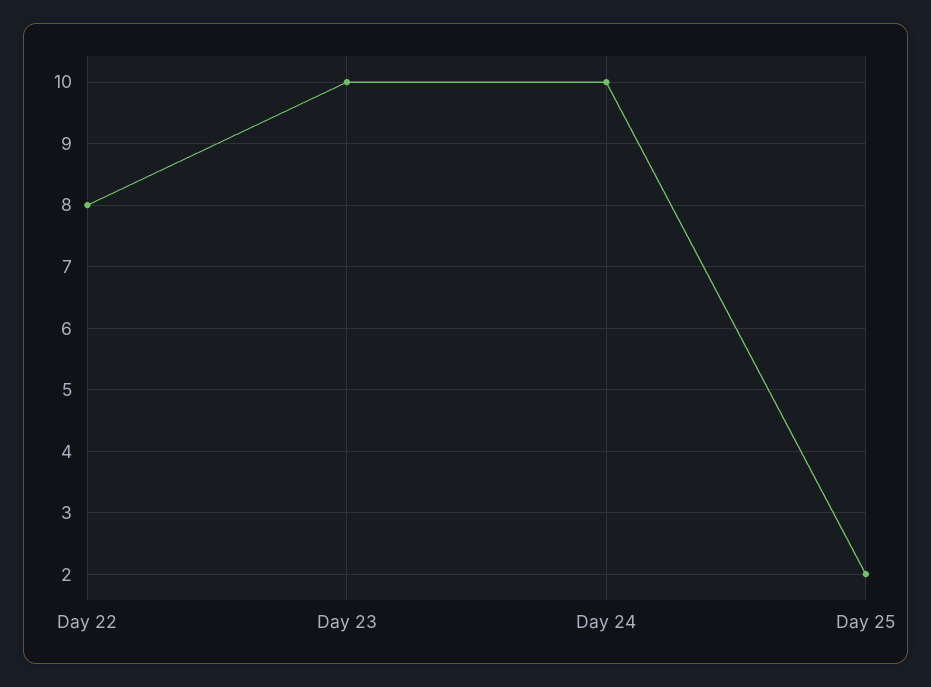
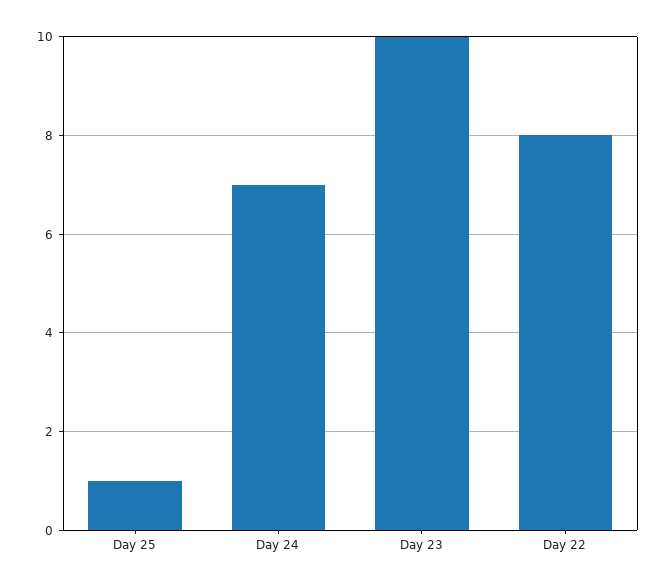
  {
    "Day 22": 8,
    "Day 23": 10,
-   "Day 24": 10,
+   "Day 24": 7,
-   "Day 25": 2
+   "Day 25": 1
  }

